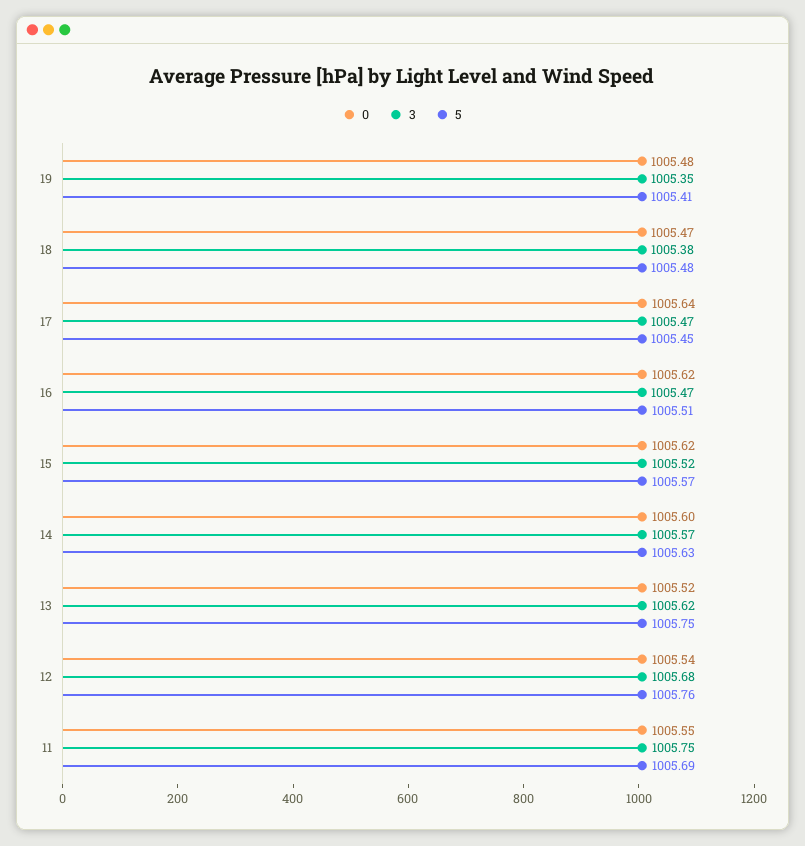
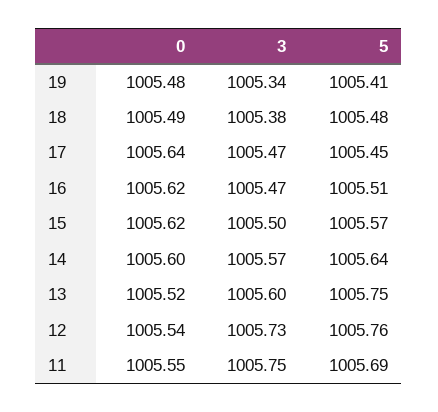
  {
    "0": {
      "19": 1005.48,
-     "18": 1005.47,
+     "18": 1005.49,
      "17": 1005.64,
      "16": 1005.62,
      "15": 1005.62,
      "14": 1005.6,
      "13": 1005.52,
      "12": 1005.54,
      "11": 1005.55
    },
    "3": {
-     "19": 1005.35,
+     "19": 1005.34,
      "18": 1005.38,
      "17": 1005.47,
      "16": 1005.47,
-     "15": 1005.52,
+     "15": 1005.5,
      "14": 1005.57,
-     "13": 1005.62,
+     "13": 1005.6,
-     "12": 1005.68,
+     "12": 1005.73,
      "11": 1005.75
    },
    "5": {
      "19": 1005.41,
      "18": 1005.48,
      "17": 1005.45,
      "16": 1005.51,
      "15": 1005.57,
-     "14": 1005.63,
+     "14": 1005.64,
      "13": 1005.75,
      "12": 1005.76,
      "11": 1005.69
    }
  }

